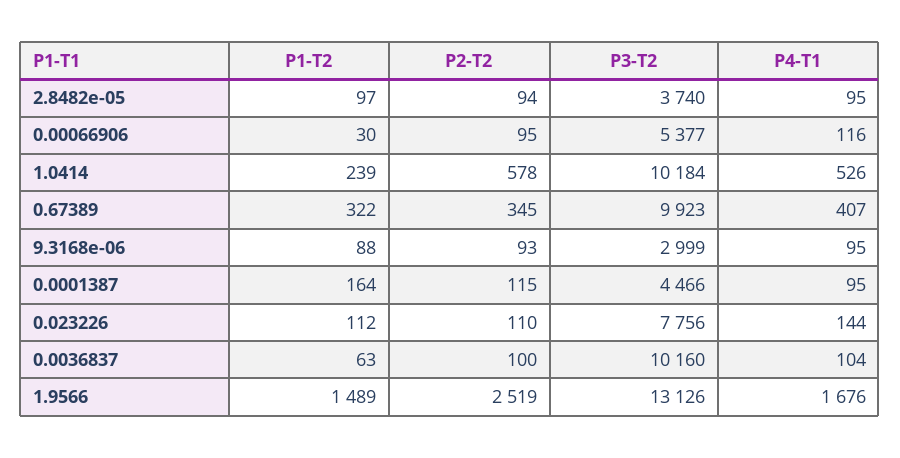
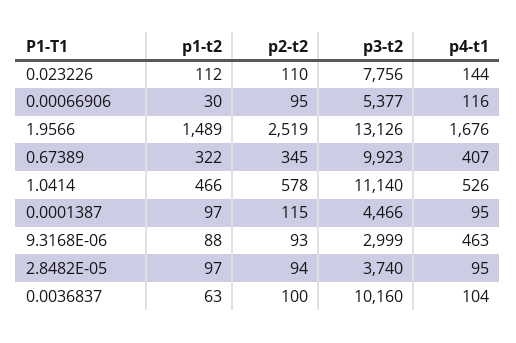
  {
    "P1-T2": {
      "2.8482e-05": 97,
      "0.00066906": 30,
-     "1.0414": 239,
+     "1.0414": 466,
      "0.67389": 322,
      "9.3168e-06": 88,
-     "0.0001387": 164,
+     "0.0001387": 97,
      "0.023226": 112,
      "0.0036837": 63,
      "1.9566": 1489
    },
    "P2-T2": {
      "2.8482e-05": 94,
      "0.00066906": 95,
      "1.0414": 578,
      "0.67389": 345,
      "9.3168e-06": 93,
      "0.0001387": 115,
      "0.023226": 110,
      "0.0036837": 100,
      "1.9566": 2519
    },
    "P3-T2": {
      "2.8482e-05": 3740,
      "0.00066906": 5377,
-     "1.0414": 10184,
+     "1.0414": 11140,
      "0.67389": 9923,
      "9.3168e-06": 2999,
      "0.0001387": 4466,
      "0.023226": 7756,
      "0.0036837": 10160,
      "1.9566": 13126
    },
    "P4-T1": {
      "2.8482e-05": 95,
      "0.00066906": 116,
      "1.0414": 526,
      "0.67389": 407,
-     "9.3168e-06": 95,
+     "9.3168e-06": 463,
      "0.0001387": 95,
      "0.023226": 144,
      "0.0036837": 104,
      "1.9566": 1676
    }
  }

